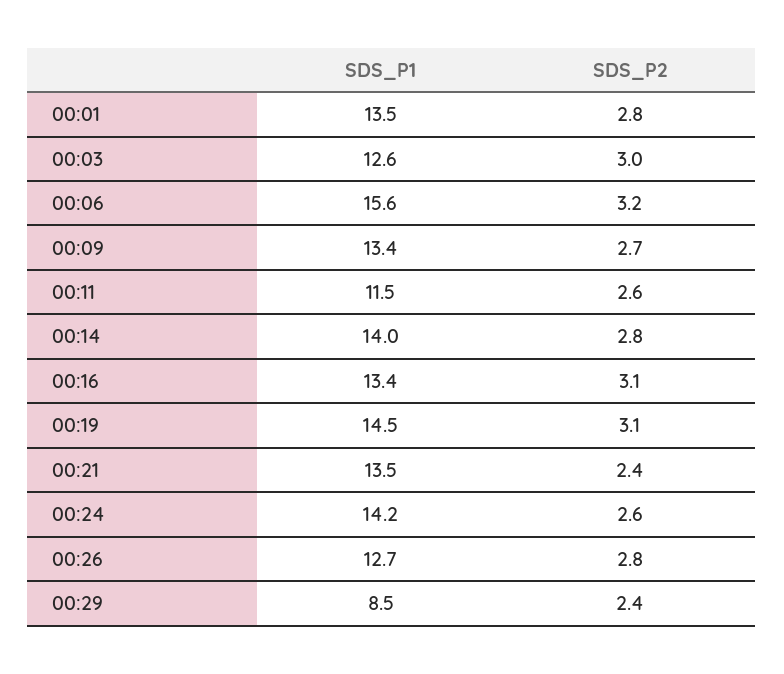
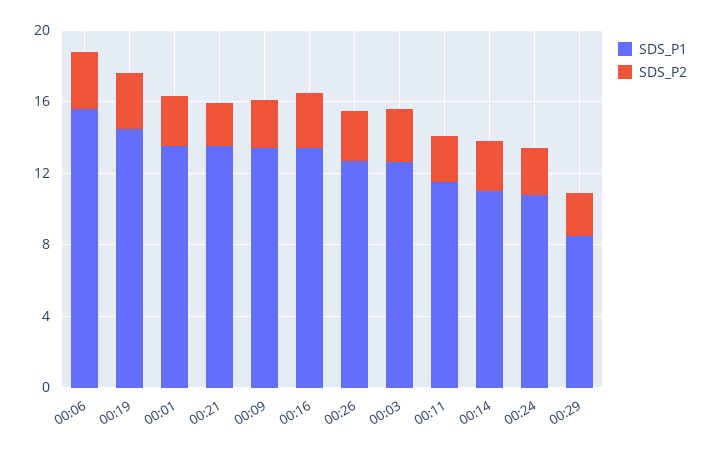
  {
    "SDS_P1": {
      "00:01": 13.5,
      "00:03": 12.6,
      "00:06": 15.6,
      "00:09": 13.4,
      "00:11": 11.5,
-     "00:14": 14,
+     "00:14": 11,
      "00:16": 13.4,
      "00:19": 14.5,
      "00:21": 13.5,
-     "00:24": 14.2,
+     "00:24": 11,
      "00:26": 12.7,
      "00:29": 8.5
    },
    "SDS_P2": {
      "00:01": 2.8,
      "00:03": 3,
      "00:06": 3.2,
      "00:09": 2.7,
      "00:11": 2.6,
      "00:14": 2.8,
      "00:16": 3.1,
      "00:19": 3.1,
      "00:21": 2.4,
      "00:24": 2.6,
      "00:26": 2.8,
      "00:29": 2.4
    }
  }

